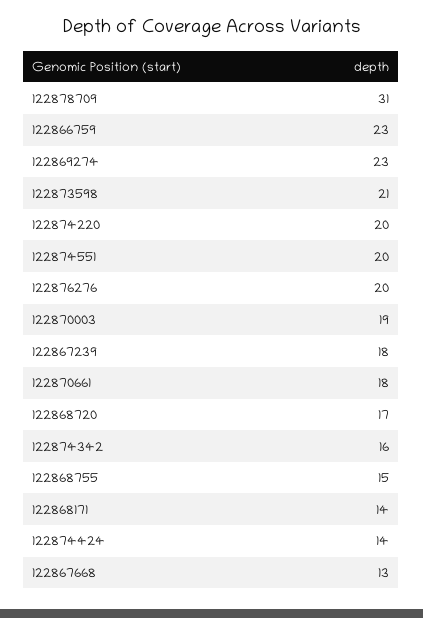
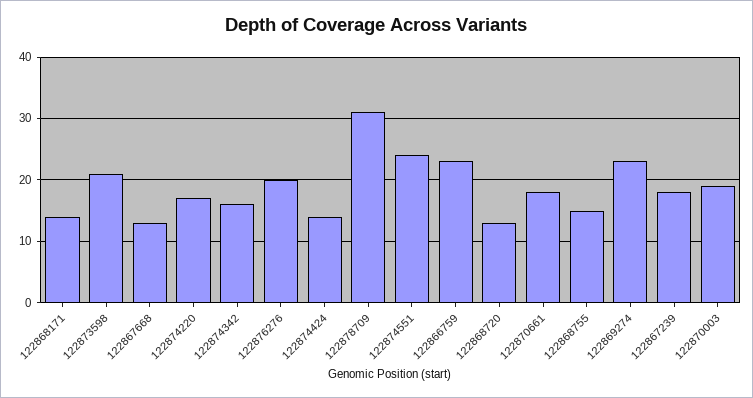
  {
    "122878709": 31,
    "122866759": 23,
    "122869274": 23,
    "122873598": 21,
-   "122874220": 20,
+   "122874220": 17,
-   "122874551": 20,
+   "122874551": 24,
    "122876276": 20,
    "122870003": 19,
    "122867239": 18,
    "122870661": 18,
-   "122868720": 17,
+   "122868720": 13,
    "122874342": 16,
    "122868755": 15,
    "122868171": 14,
    "122874424": 14,
    "122867668": 13
  }

